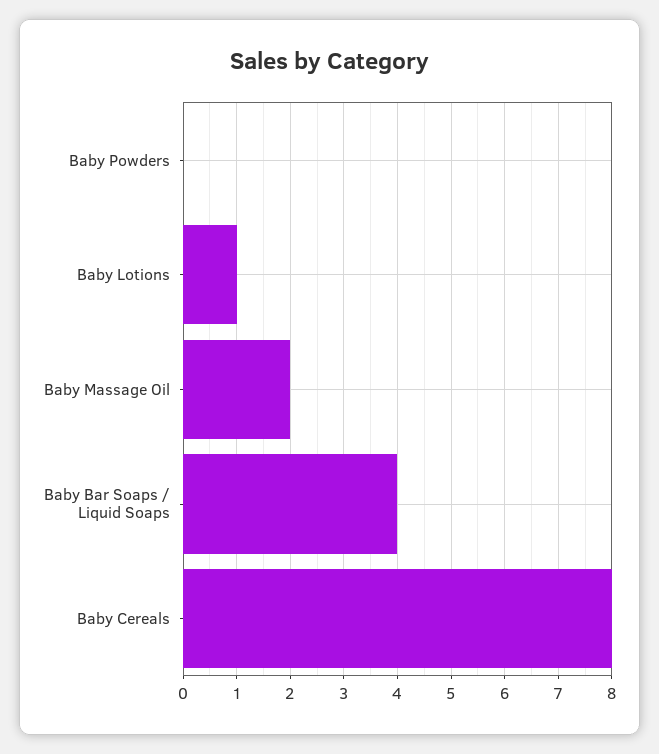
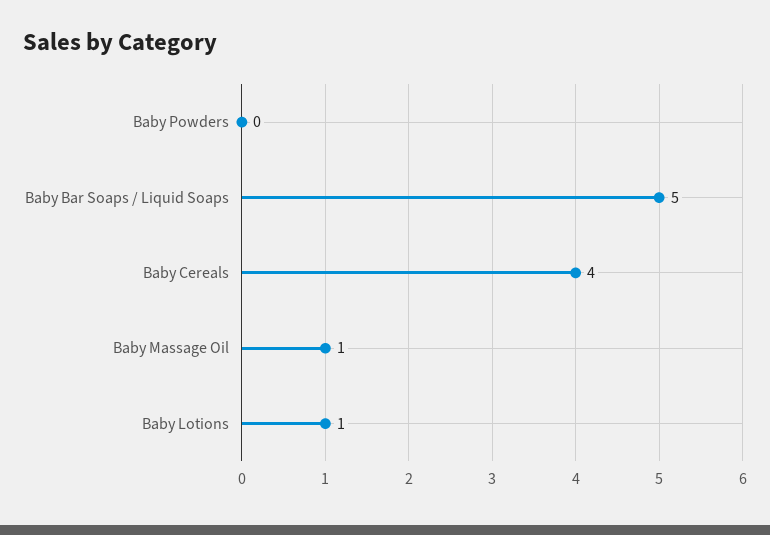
  {
    "Baby Powders": 0,
    "Baby Lotions": 1,
-   "Baby Massage Oil": 2,
+   "Baby Massage Oil": 1,
-   "Baby Bar Soaps / Liquid Soaps": 4,
+   "Baby Bar Soaps / Liquid Soaps": 5,
-   "Baby Cereals": 8
+   "Baby Cereals": 4
  }

